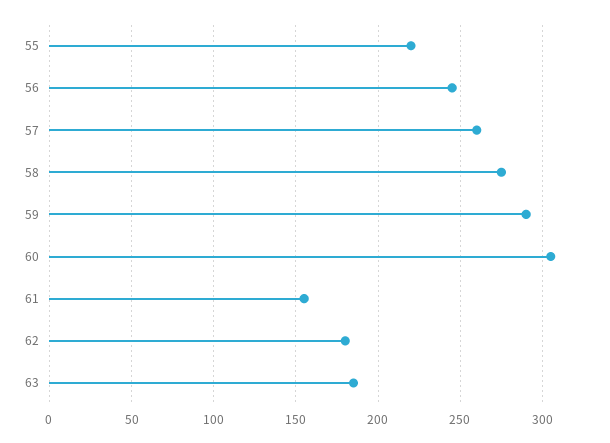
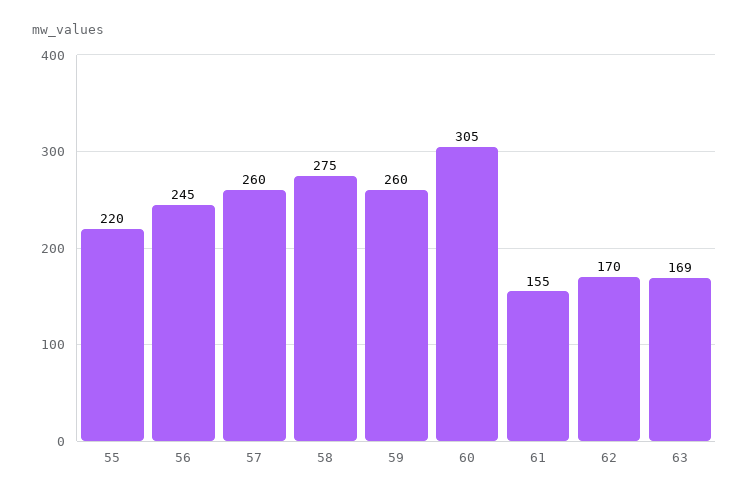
  {
    "55": 220,
    "56": 245,
    "57": 260,
    "58": 275,
-   "59": 290,
+   "59": 260,
    "60": 305,
    "61": 155,
-   "62": 180,
+   "62": 170,
-   "63": 185
+   "63": 169
  }

